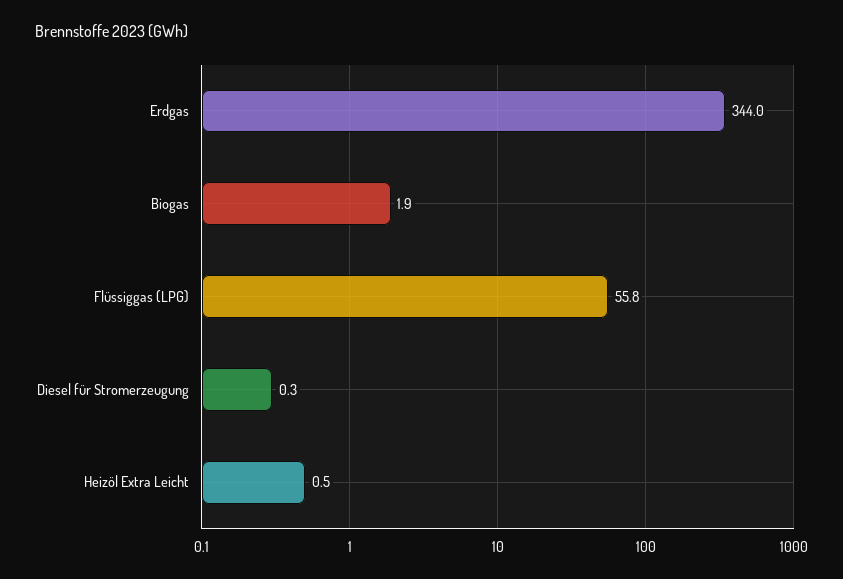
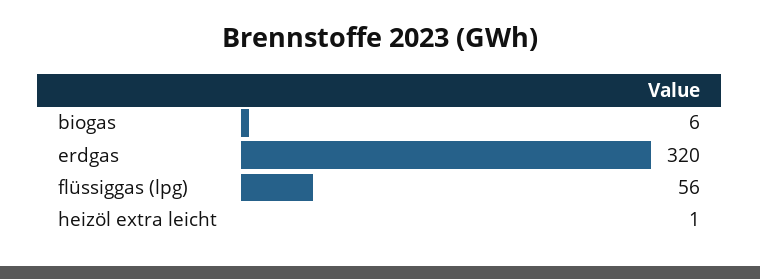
  {
-   "Erdgas": 344,
+   "Erdgas": 320,
-   "Biogas": 1.9,
+   "Biogas": 6,
    "Flüssiggas (LPG)": 55.8,
-   "Diesel für Stromerzeugung": 0.3,
    "Heizöl Extra Leicht": 0.5
  }

